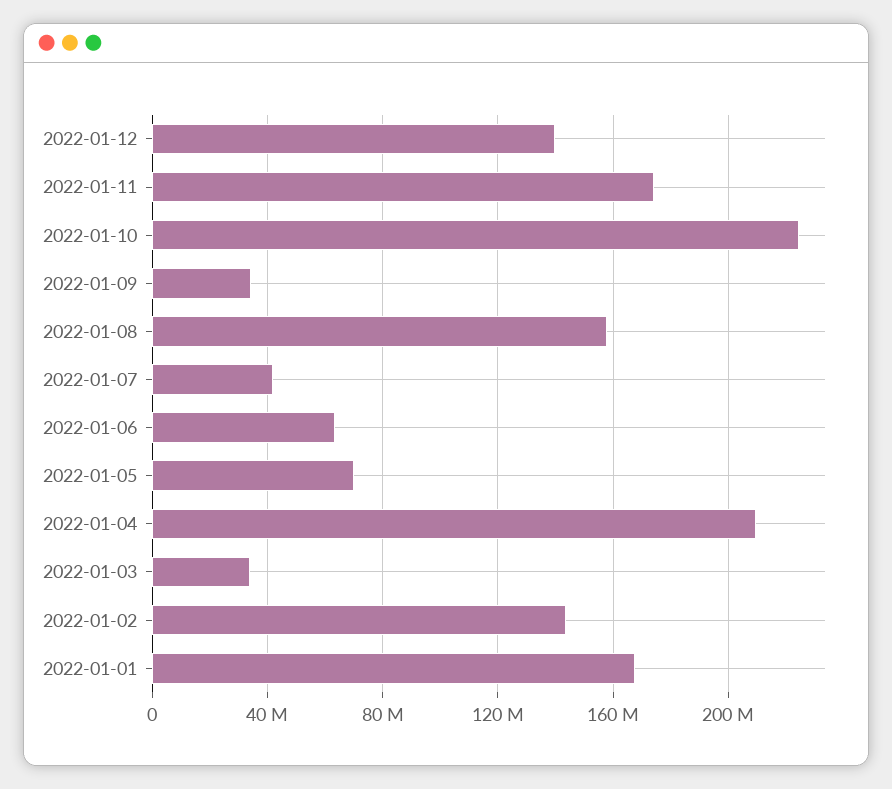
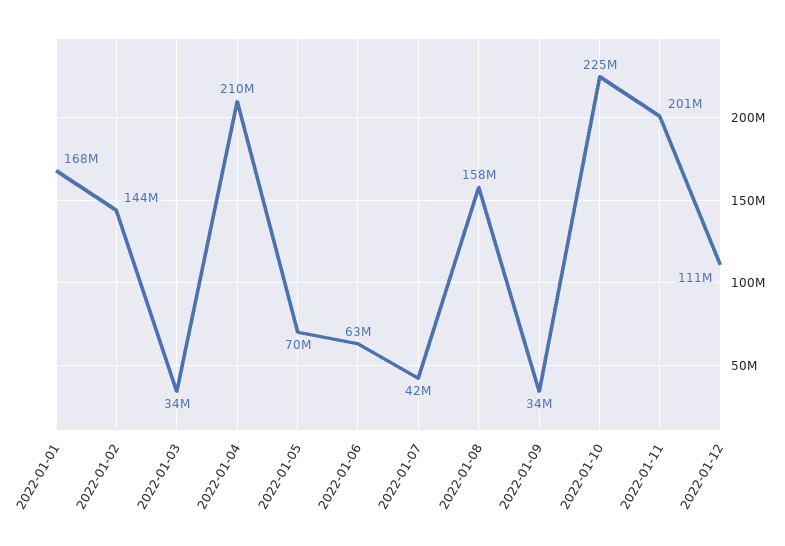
  {
-   "2022-01-12": 140000000,
+   "2022-01-12": 111000000,
-   "2022-01-11": 175000000,
+   "2022-01-11": 201000000,
    "2022-01-10": 225000000,
    "2022-01-09": 34000000,
    "2022-01-08": 158000000,
    "2022-01-07": 42000000,
    "2022-01-06": 63000000,
    "2022-01-05": 70000000,
    "2022-01-04": 210000000,
    "2022-01-03": 34000000,
    "2022-01-02": 144000000,
    "2022-01-01": 168000000
  }

